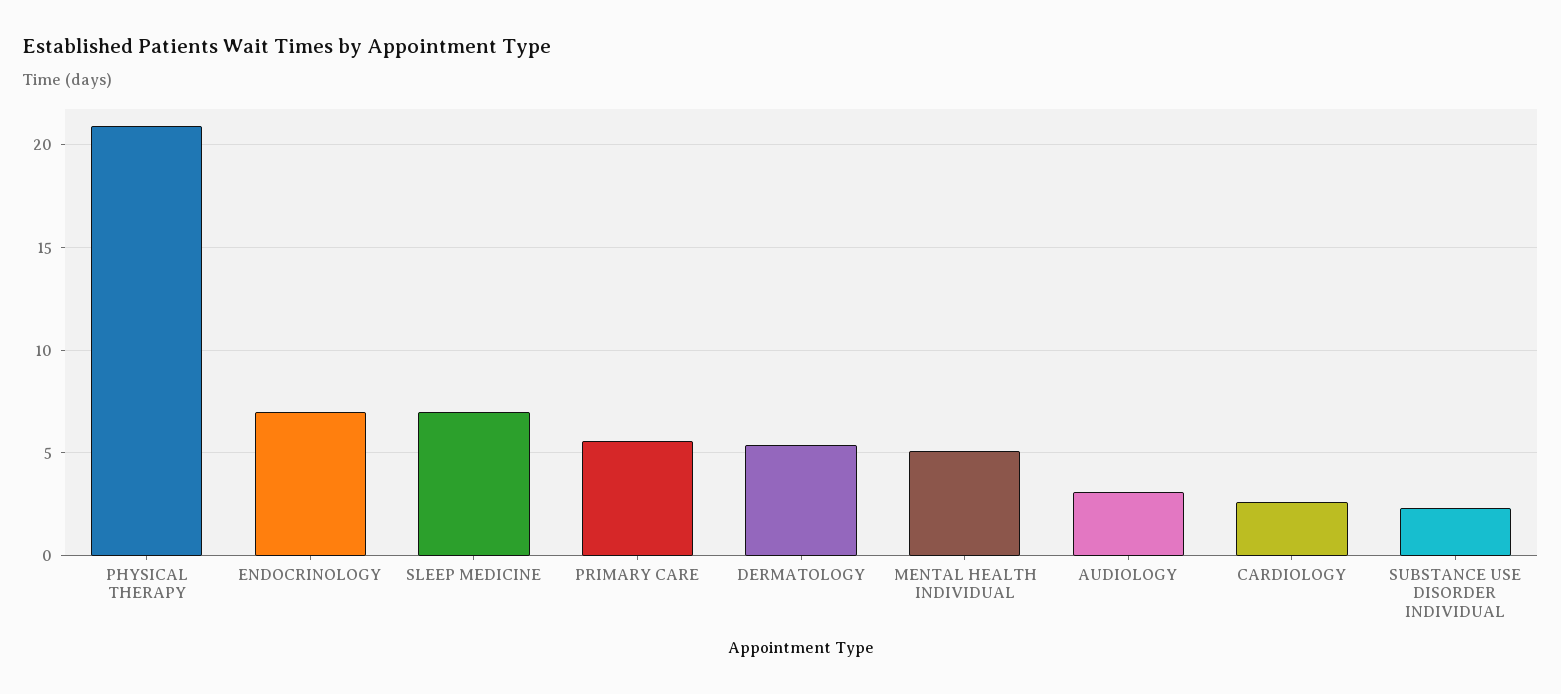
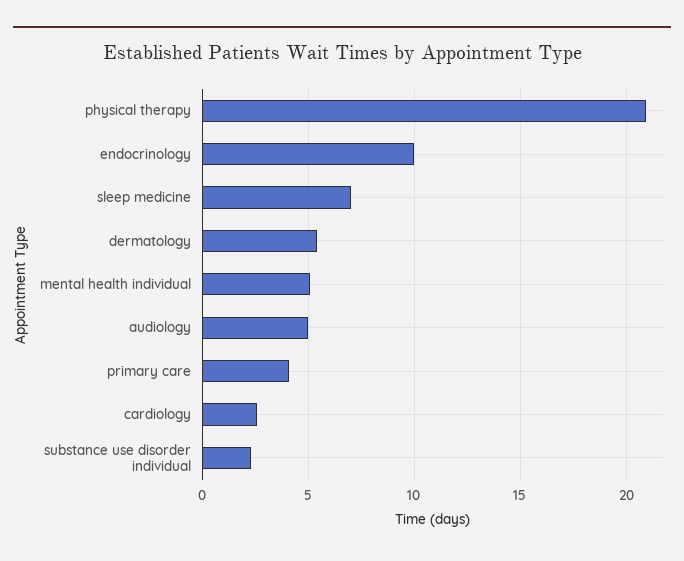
  {
    "PHYSICAL THERAPY": 21,
-   "ENDOCRINOLOGY": 7,
+   "ENDOCRINOLOGY": 10,
    "SLEEP MEDICINE": 7,
-   "PRIMARY CARE": 5.5,
+   "PRIMARY CARE": 4,
    "DERMATOLOGY": 5.5,
    "MENTAL HEALTH INDIVIDUAL": 5,
-   "AUDIOLOGY": 3,
+   "AUDIOLOGY": 5,
    "CARDIOLOGY": 2.5,
    "SUBSTANCE USE DISORDER INDIVIDUAL": 2.5
  }

